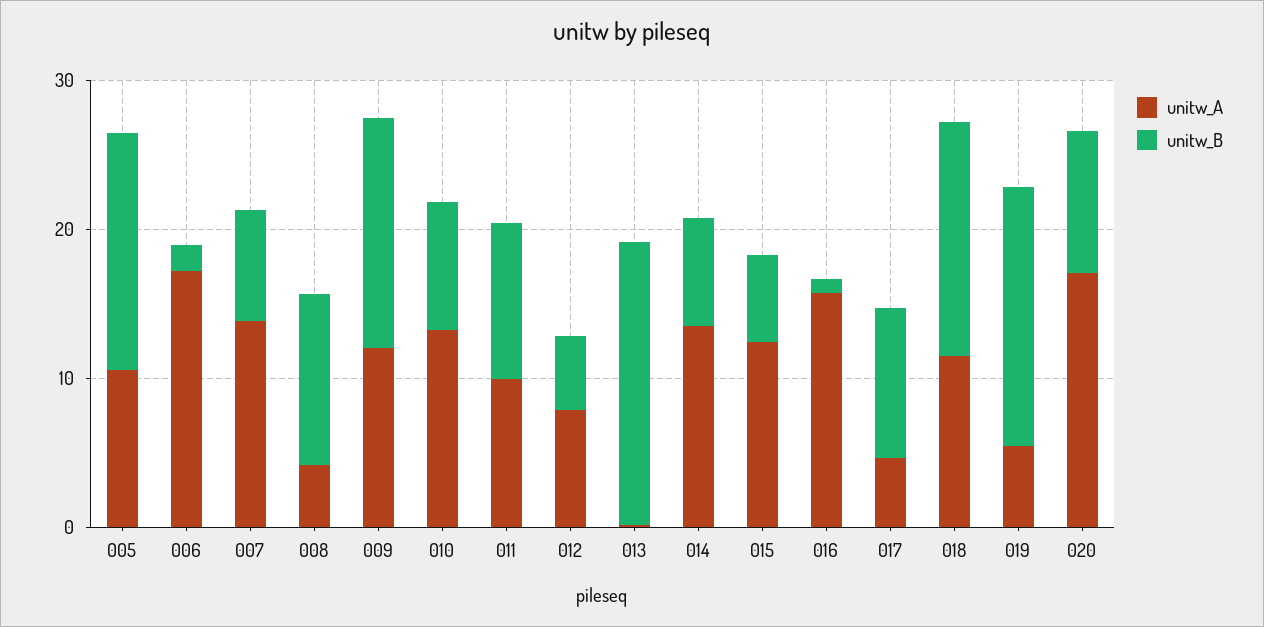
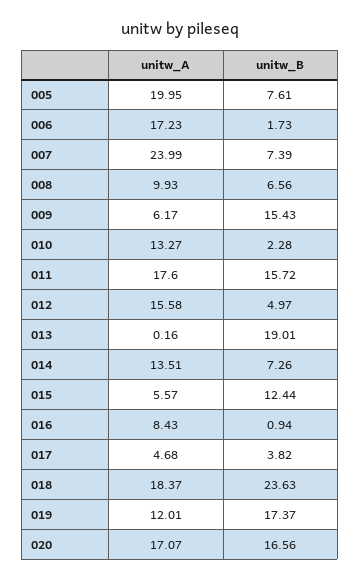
  {
    "unitw_A": {
-     "005": 10,
+     "005": 19.95,
      "006": 17.23,
-     "007": 14,
+     "007": 23.99,
-     "008": 4,
+     "008": 9.93,
-     "009": 12,
+     "009": 6.17,
      "010": 13.27,
-     "011": 10,
+     "011": 17.6,
-     "012": 8,
+     "012": 15.58,
      "013": 0.16,
      "014": 13.51,
-     "015": 12,
+     "015": 5.57,
-     "016": 16,
+     "016": 8.43,
      "017": 4.68,
-     "018": 12,
+     "018": 18.37,
-     "019": 6,
+     "019": 12.01,
      "020": 17.07
    },
    "unitw_B": {
-     "005": 16,
+     "005": 7.61,
      "006": 1.73,
      "007": 7.39,
-     "008": 12,
+     "008": 6.56,
      "009": 15.43,
-     "010": 8,
+     "010": 2.28,
-     "011": 10,
+     "011": 15.72,
      "012": 4.97,
      "013": 19.01,
      "014": 7.26,
-     "015": 6,
+     "015": 12.44,
      "016": 0.94,
-     "017": 10,
+     "017": 3.82,
-     "018": 16,
+     "018": 23.63,
      "019": 17.37,
-     "020": 10
+     "020": 16.56
    }
  }

